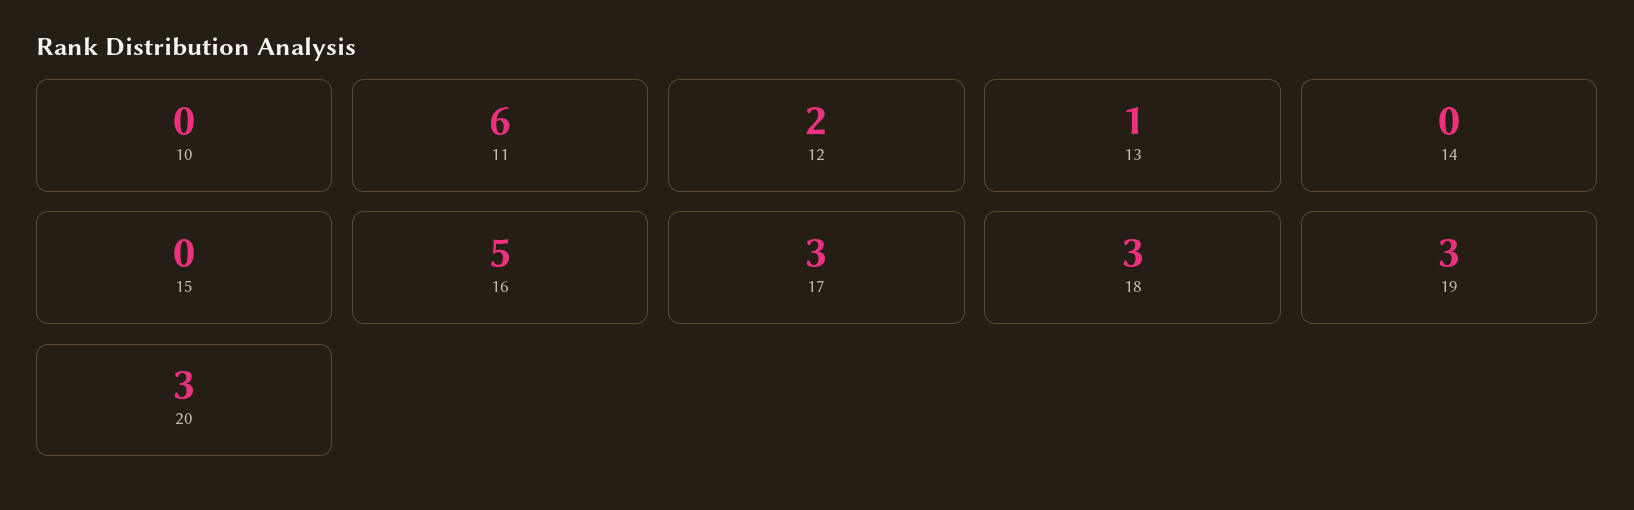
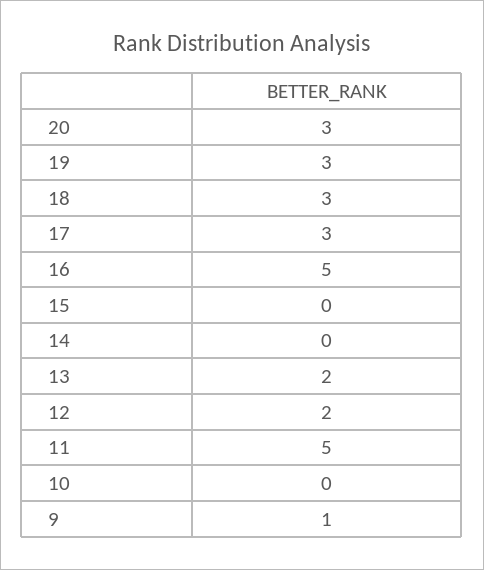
  {
    "10": 0,
-   "11": 6,
+   "11": 5,
    "12": 2,
-   "13": 1,
+   "13": 2,
    "14": 0,
    "15": 0,
    "16": 5,
    "17": 3,
    "18": 3,
    "19": 3,
-   "20": 3
+   "20": 3,
+   "9": 1
  }

